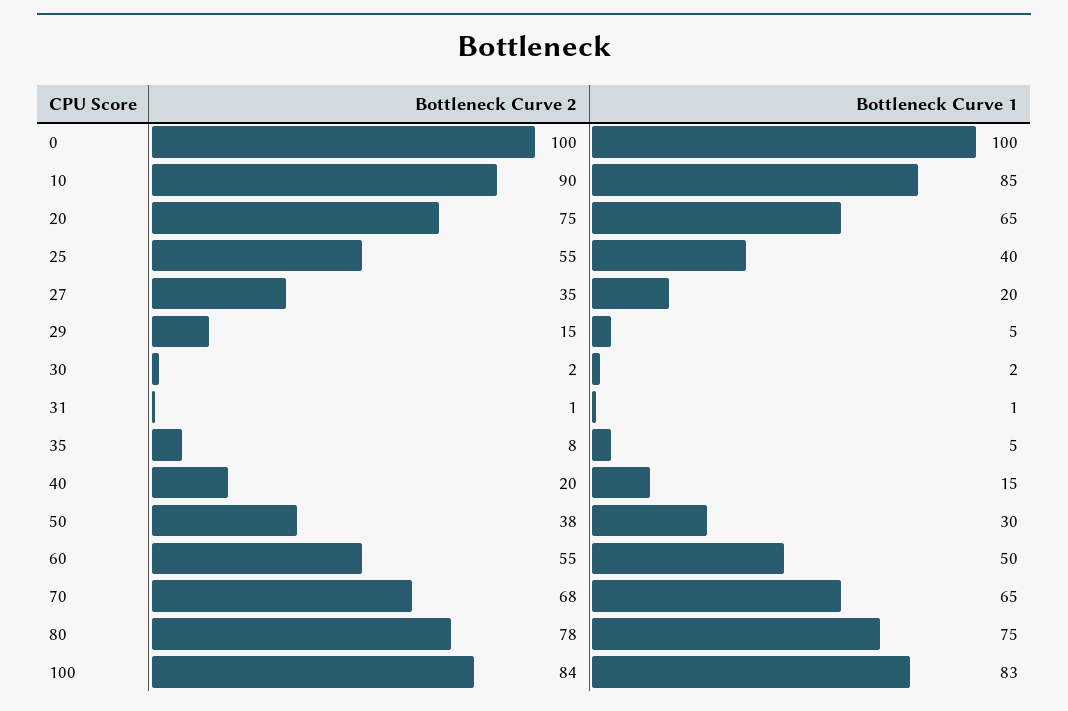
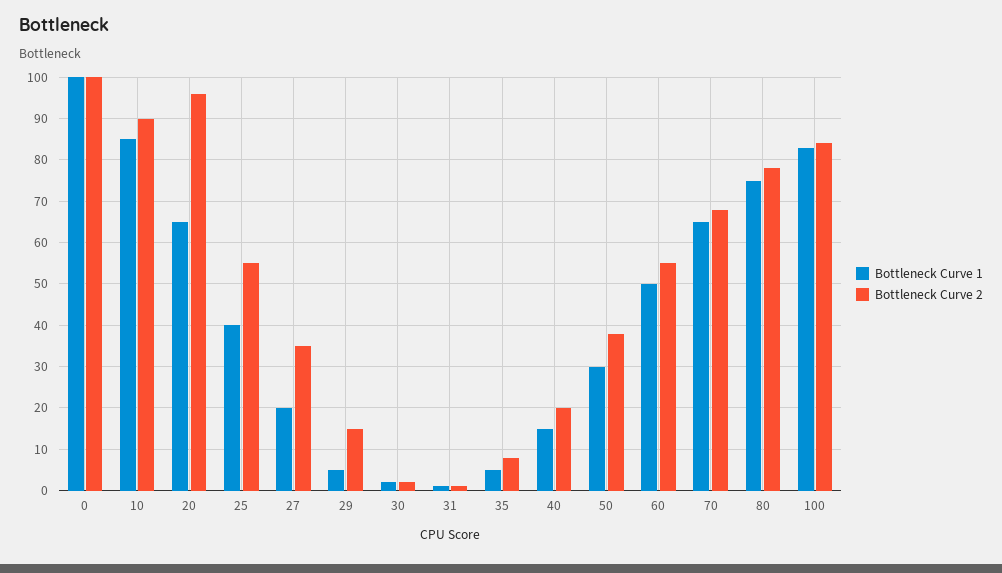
  {
    "Bottleneck Curve 2": {
      "0": 100,
      "10": 90,
-     "20": 75,
+     "20": 95,
      "25": 55,
      "27": 35,
      "29": 15,
      "30": 2,
      "31": 1,
      "35": 8,
      "40": 20,
      "50": 38,
      "60": 55,
      "70": 68,
      "80": 78,
      "100": 84
    },
    "Bottleneck Curve 1": {
      "0": 100,
      "10": 85,
      "20": 65,
      "25": 40,
      "27": 20,
      "29": 5,
      "30": 2,
      "31": 1,
      "35": 5,
      "40": 15,
      "50": 30,
      "60": 50,
      "70": 65,
      "80": 75,
      "100": 83
    }
  }

